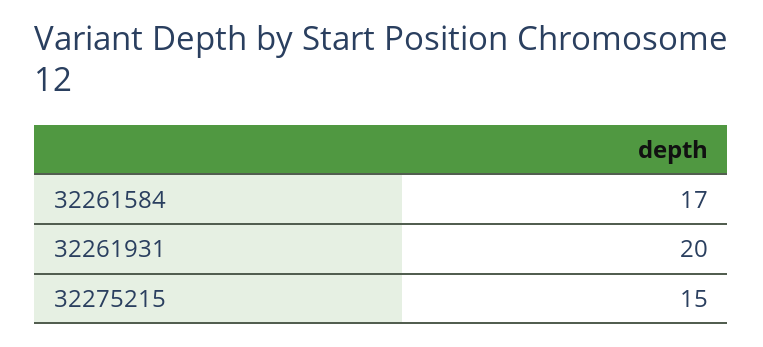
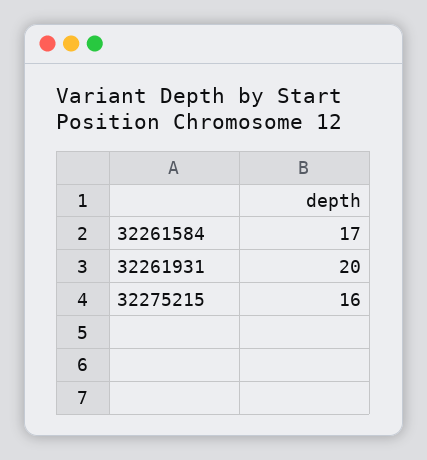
  {
    "32261584": 17,
    "32261931": 20,
-   "32275215": 15
+   "32275215": 16
  }

